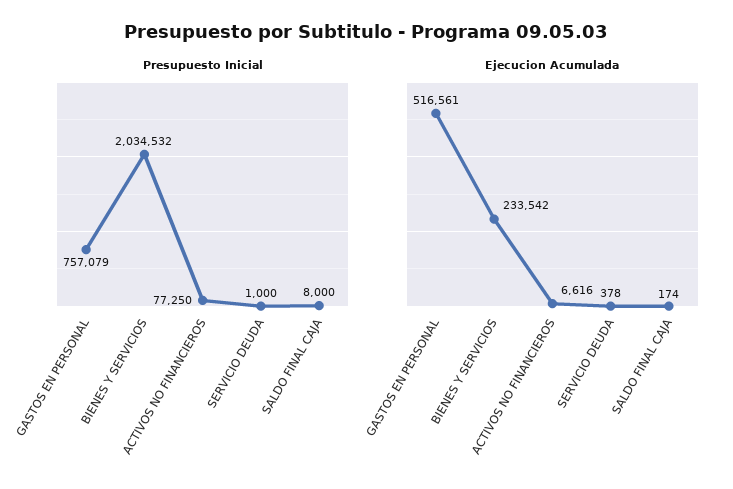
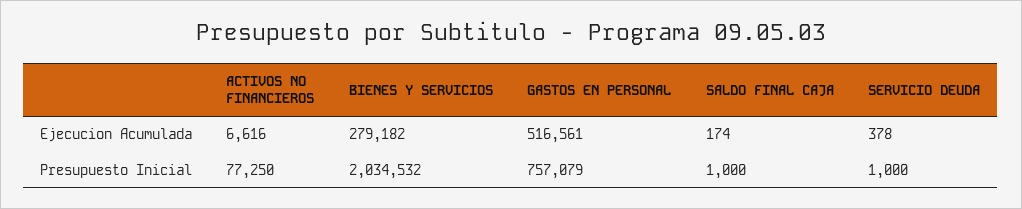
  {
    "Presupuesto Inicial": {
      "GASTOS EN PERSONAL": 757079,
      "BIENES Y SERVICIOS": 2034532,
      "ACTIVOS NO FINANCIEROS": 77250,
      "SERVICIO DEUDA": 1000,
-     "SALDO FINAL CAJA": 8000
+     "SALDO FINAL CAJA": 1000
    },
    "Ejecucion Acumulada": {
      "GASTOS EN PERSONAL": 516561,
-     "BIENES Y SERVICIOS": 233542,
+     "BIENES Y SERVICIOS": 279182,
      "ACTIVOS NO FINANCIEROS": 6616,
      "SERVICIO DEUDA": 378,
      "SALDO FINAL CAJA": 174
    }
  }

